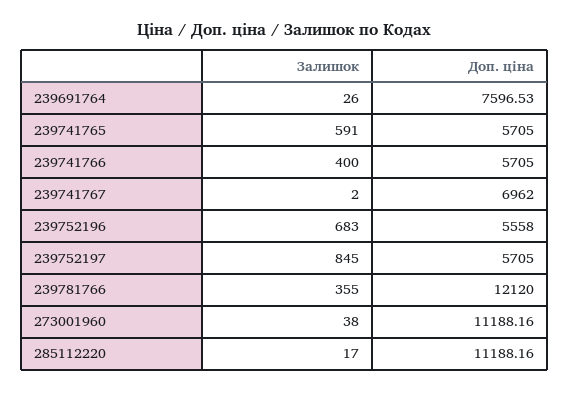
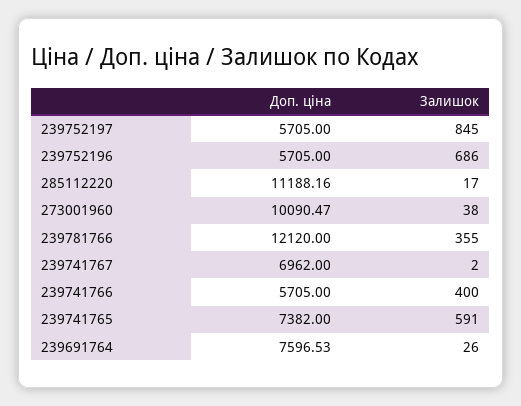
  {
    "Залишок": {
      "239691764": 26,
      "239741765": 591,
      "239741766": 400,
      "239741767": 2,
-     "239752196": 683,
+     "239752196": 686,
      "239752197": 845,
      "239781766": 355,
      "273001960": 38,
      "285112220": 17
    },
    "Доп. ціна": {
      "239691764": 7596.53,
-     "239741765": 5705,
+     "239741765": 7382,
      "239741766": 5705,
      "239741767": 6962,
-     "239752196": 5558,
+     "239752196": 5705,
      "239752197": 5705,
      "239781766": 12120,
-     "273001960": 11188.16,
+     "273001960": 10090.47,
      "285112220": 11188.16
    }
  }

